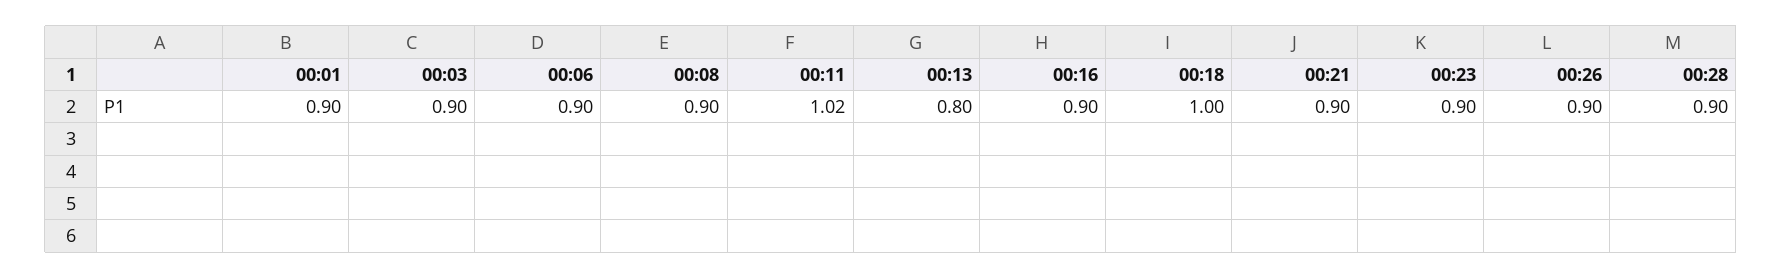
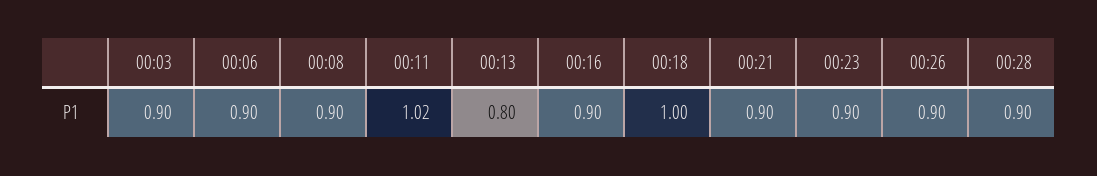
  {
-   "00:01": 0.9,
    "00:03": 0.9,
    "00:06": 0.9,
    "00:08": 0.9,
    "00:11": 1.02,
    "00:13": 0.8,
    "00:16": 0.9,
    "00:18": 1,
    "00:21": 0.9,
    "00:23": 0.9,
    "00:26": 0.9,
    "00:28": 0.9
  }

